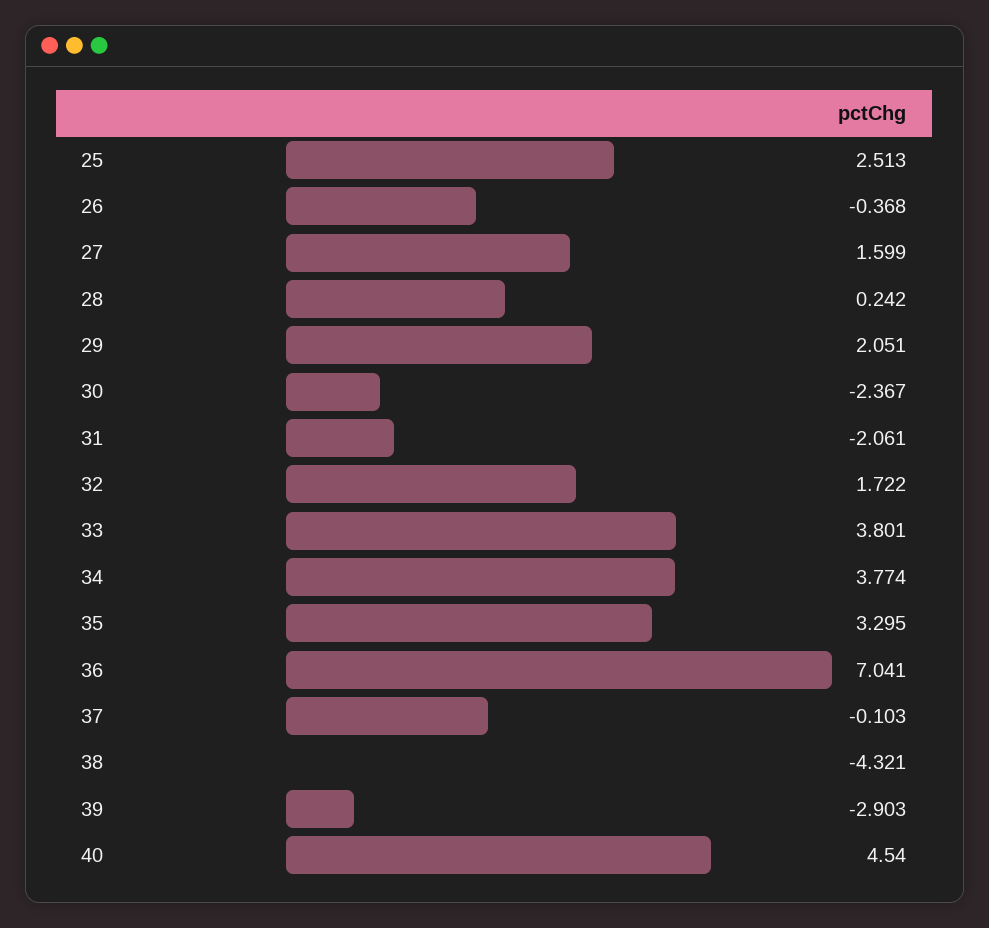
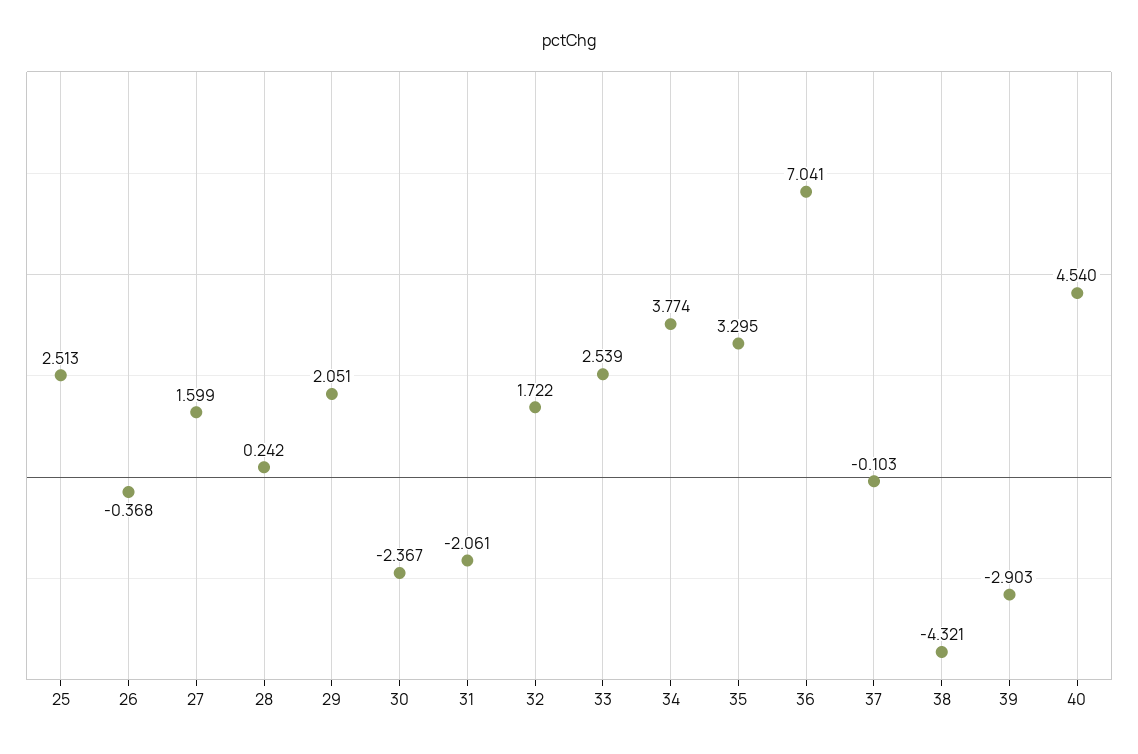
  {
    "25": 2.513,
    "26": -0.368,
    "27": 1.599,
    "28": 0.242,
    "29": 2.051,
    "30": -2.367,
    "31": -2.061,
    "32": 1.722,
-   "33": 3.801,
+   "33": 2.539,
    "34": 3.774,
    "35": 3.295,
    "36": 7.041,
    "37": -0.103,
    "38": -4.321,
    "39": -2.903,
    "40": 4.54
  }

